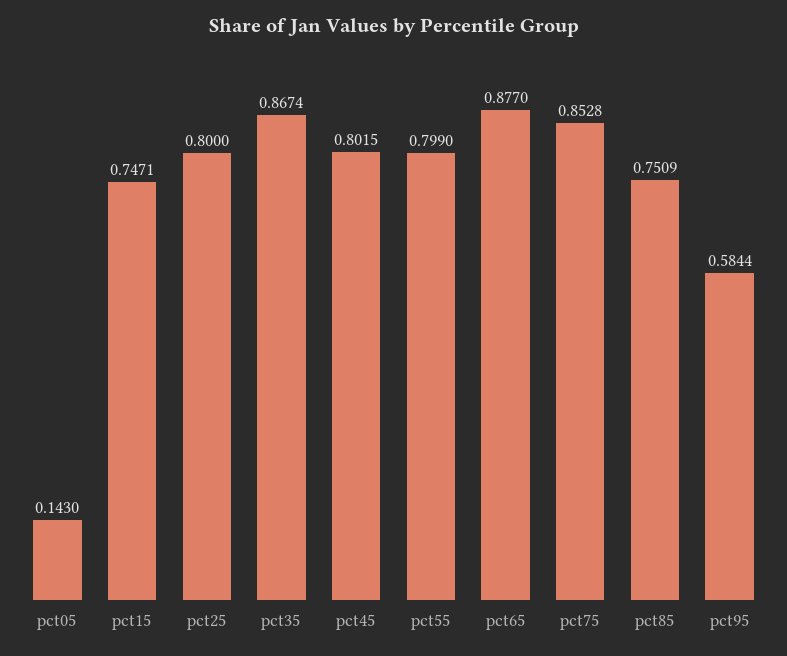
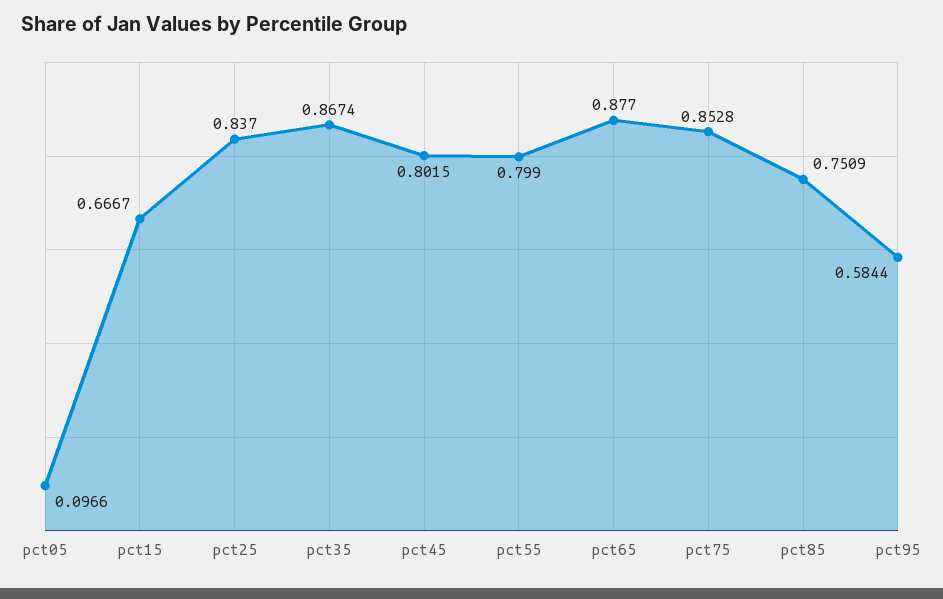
  {
-   "pct05": 0.143,
+   "pct05": 0.0966,
-   "pct15": 0.7471,
+   "pct15": 0.6667,
-   "pct25": 0.8,
+   "pct25": 0.837,
    "pct35": 0.8674,
    "pct45": 0.8015,
    "pct55": 0.799,
    "pct65": 0.877,
    "pct75": 0.8528,
    "pct85": 0.7509,
    "pct95": 0.5844
  }

